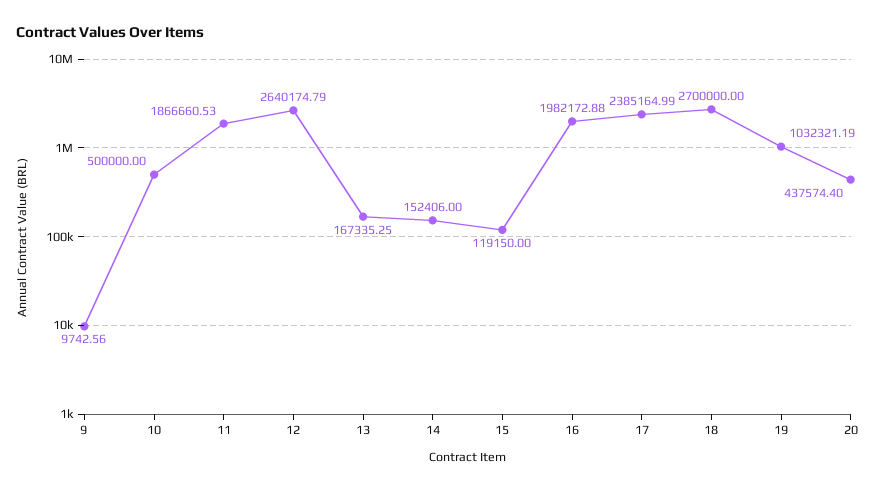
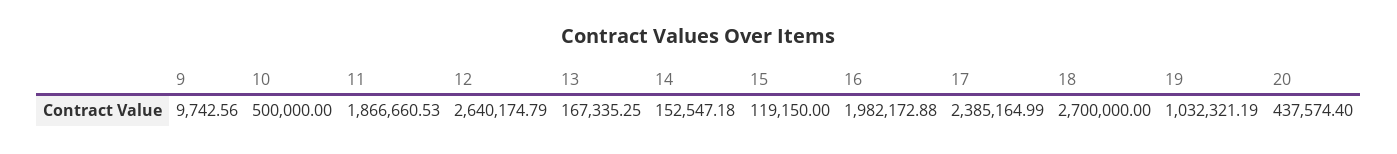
  {
    "9": 9742.56,
    "10": 500000,
    "11": 1866660.53,
    "12": 2640174.79,
    "13": 167335.25,
-   "14": 152406,
+   "14": 152547.18,
    "15": 119150,
    "16": 1982172.88,
    "17": 2385164.99,
    "18": 2700000,
    "19": 1032321.19,
    "20": 437574.4
  }

